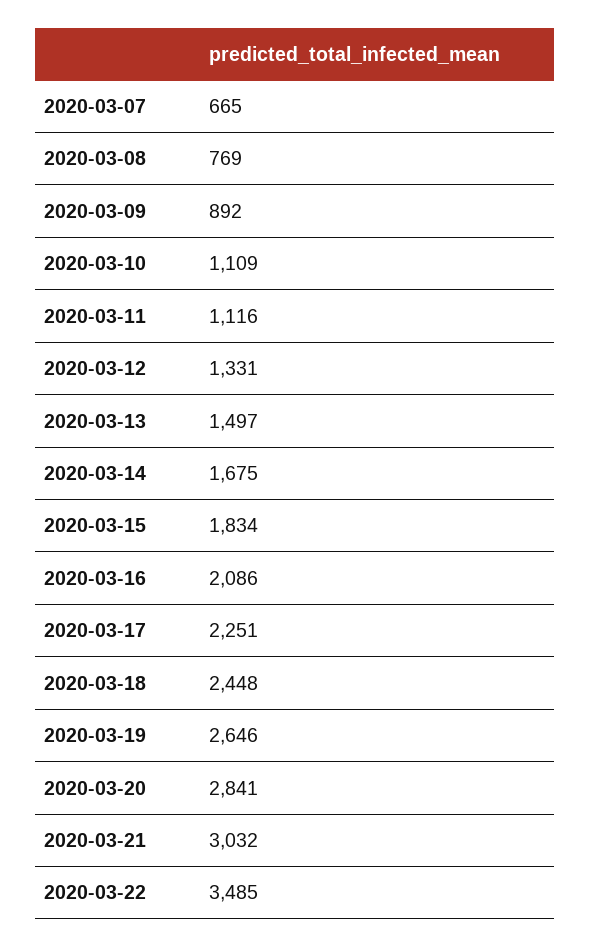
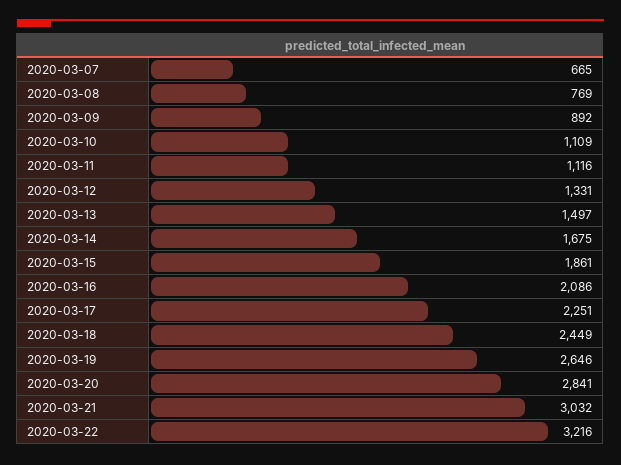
  {
    "2020-03-07": 665,
    "2020-03-08": 769,
    "2020-03-09": 892,
    "2020-03-10": 1109,
    "2020-03-11": 1116,
    "2020-03-12": 1331,
    "2020-03-13": 1497,
    "2020-03-14": 1675,
-   "2020-03-15": 1834,
+   "2020-03-15": 1861,
    "2020-03-16": 2086,
    "2020-03-17": 2251,
-   "2020-03-18": 2448,
+   "2020-03-18": 2449,
    "2020-03-19": 2646,
    "2020-03-20": 2841,
    "2020-03-21": 3032,
-   "2020-03-22": 3485
+   "2020-03-22": 3216
  }

